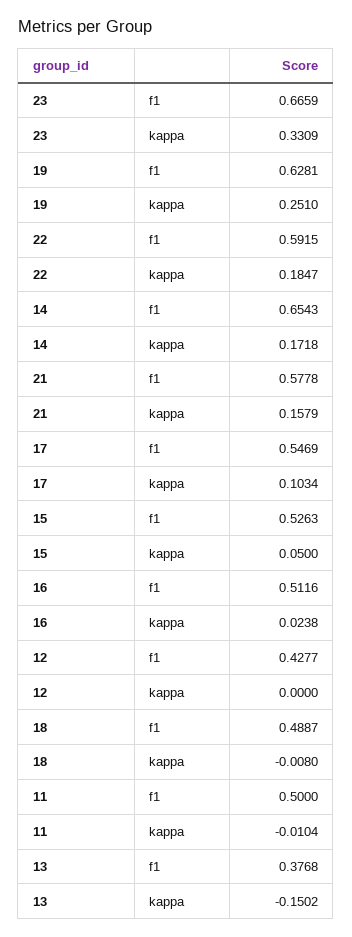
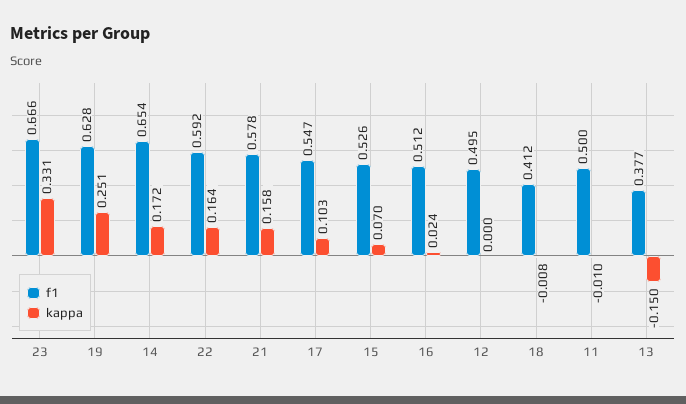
  {
    "f1": {
      "23": 0.6659,
      "19": 0.6281,
      "22": 0.5915,
      "14": 0.6543,
      "21": 0.5778,
      "17": 0.5469,
      "15": 0.5263,
      "16": 0.5116,
-     "12": 0.4277,
+     "12": 0.495,
-     "18": 0.4887,
+     "18": 0.412,
      "11": 0.5,
      "13": 0.3768
    },
    "kappa": {
      "23": 0.3309,
      "19": 0.251,
-     "22": 0.1847,
+     "22": 0.164,
      "14": 0.1718,
      "21": 0.1579,
      "17": 0.1034,
-     "15": 0.05,
+     "15": 0.07,
      "16": 0.0238,
      "12": 0,
      "18": -0.008,
      "11": -0.0104,
      "13": -0.1502
    }
  }

